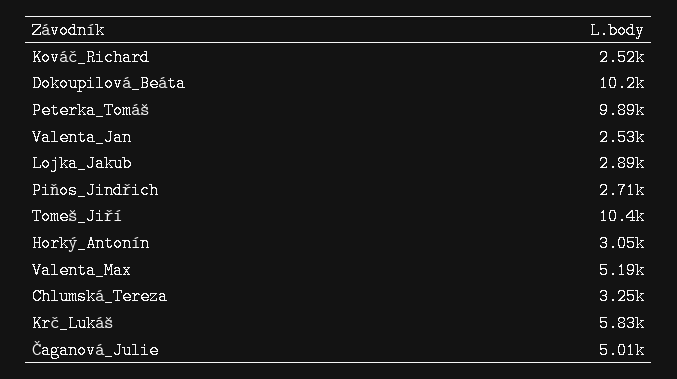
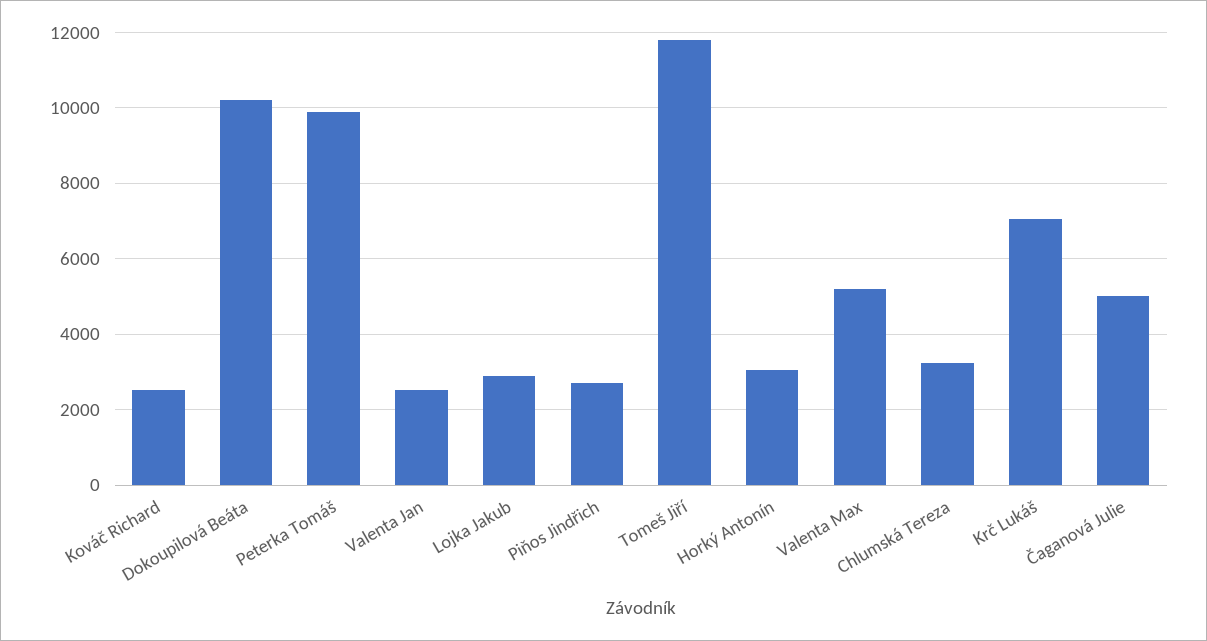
  {
    "Kováč_Richard": 2520,
    "Dokoupilová_Beáta": 10200,
    "Peterka_Tomáš": 9890,
    "Valenta_Jan": 2530,
    "Lojka_Jakub": 2890,
    "Piňos_Jindřich": 2710,
-   "Tomeš_Jiří": 10400,
+   "Tomeš_Jiří": 11800,
    "Horký_Antonín": 3050,
    "Valenta_Max": 5190,
    "Chlumská_Tereza": 3250,
-   "Krč_Lukáš": 5830,
+   "Krč_Lukáš": 7000,
    "Čaganová_Julie": 5010
  }

